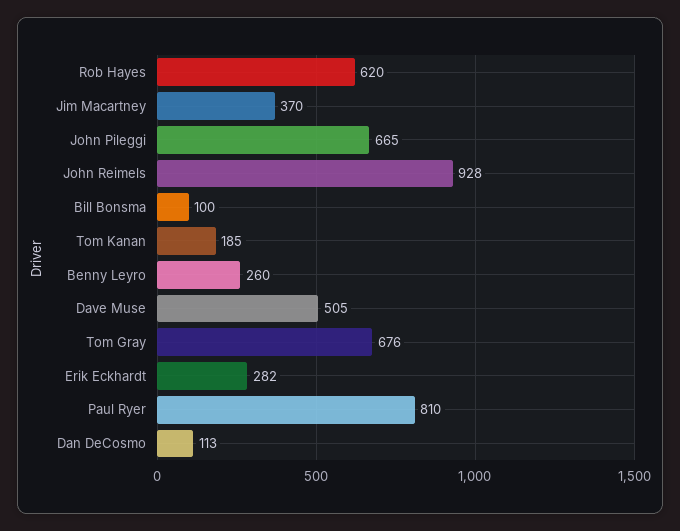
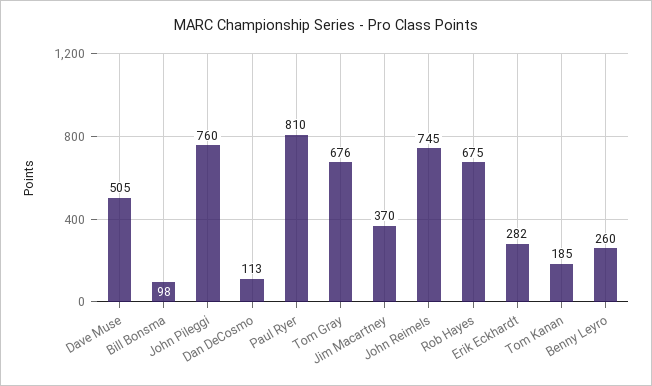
  {
-   "Rob Hayes": 620,
+   "Rob Hayes": 675,
    "Jim Macartney": 370,
-   "John Pileggi": 665,
+   "John Pileggi": 760,
-   "John Reimels": 928,
+   "John Reimels": 745,
-   "Bill Bonsma": 100,
+   "Bill Bonsma": 98,
    "Tom Kanan": 185,
    "Benny Leyro": 260,
    "Dave Muse": 505,
    "Tom Gray": 676,
    "Erik Eckhardt": 282,
    "Paul Ryer": 810,
    "Dan DeCosmo": 113
  }

